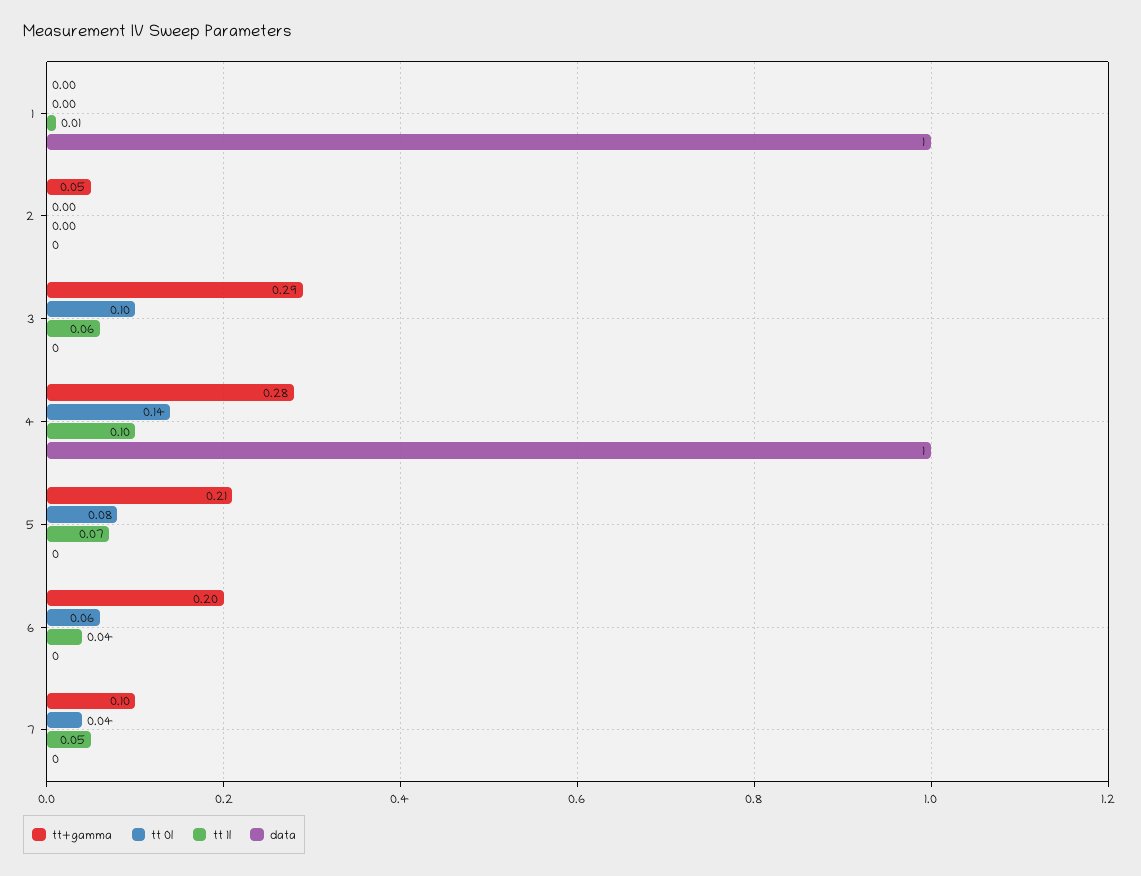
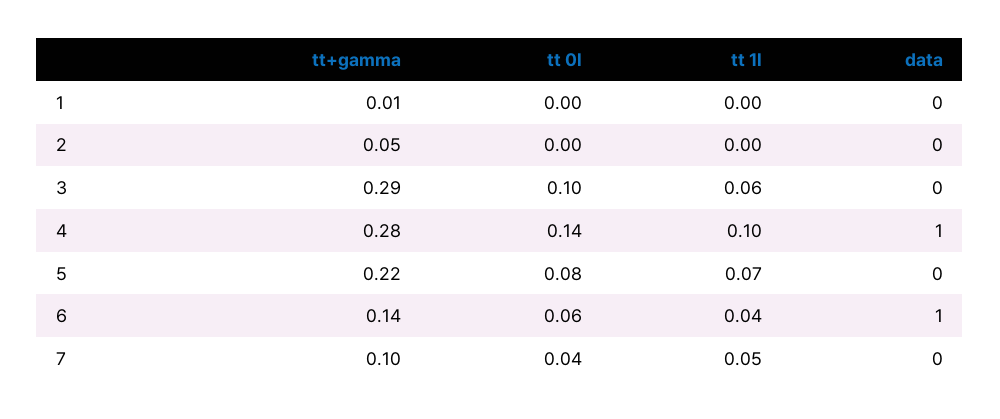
  {
    "tt+gamma": {
-     "1": 0,
+     "1": 0.01,
      "2": 0.05,
      "3": 0.29,
      "4": 0.28,
-     "5": 0.21,
+     "5": 0.22,
-     "6": 0.2,
+     "6": 0.14,
      "7": 0.1
    },
    "tt 0l": {
      "1": 0,
      "2": 0,
      "3": 0.1,
      "4": 0.14,
      "5": 0.08,
      "6": 0.06,
      "7": 0.04
    },
    "tt 1l": {
-     "1": 0.01,
+     "1": 0,
      "2": 0,
      "3": 0.06,
      "4": 0.1,
      "5": 0.07,
      "6": 0.04,
      "7": 0.05
    },
    "data": {
-     "1": 1,
+     "1": 0,
      "2": 0,
      "3": 0,
      "4": 1,
      "5": 0,
-     "6": 0,
+     "6": 1,
      "7": 0
    }
  }

